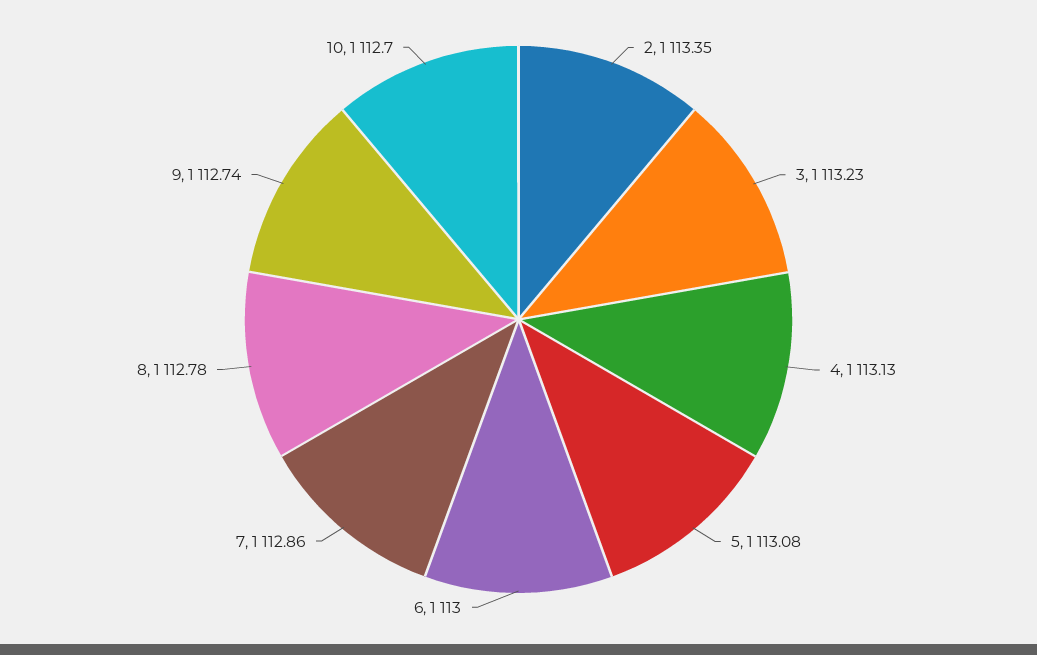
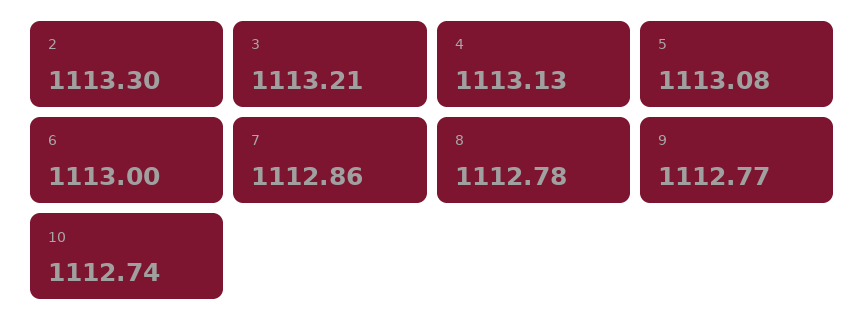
  {
-   "2": 1113.35,
+   "2": 1113.3,
-   "3": 1113.23,
+   "3": 1113.21,
    "4": 1113.13,
    "5": 1113.08,
    "6": 1113,
    "7": 1112.86,
    "8": 1112.78,
-   "9": 1112.74,
+   "9": 1112.77,
-   "10": 1112.7
+   "10": 1112.74
  }

